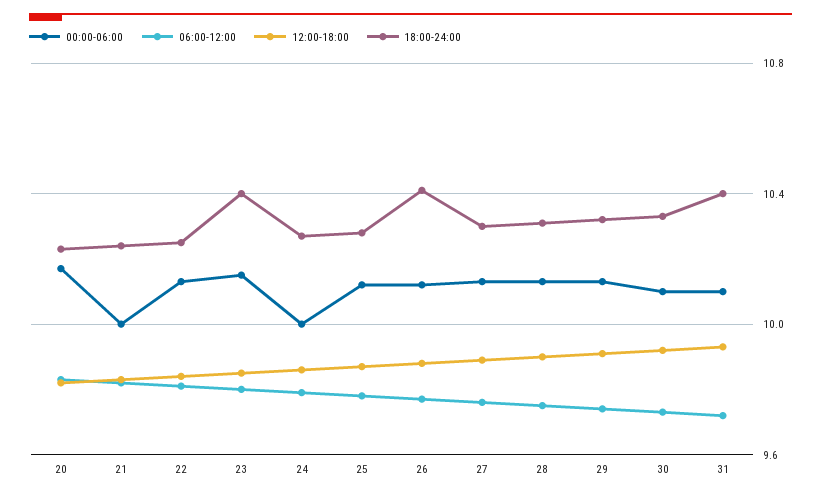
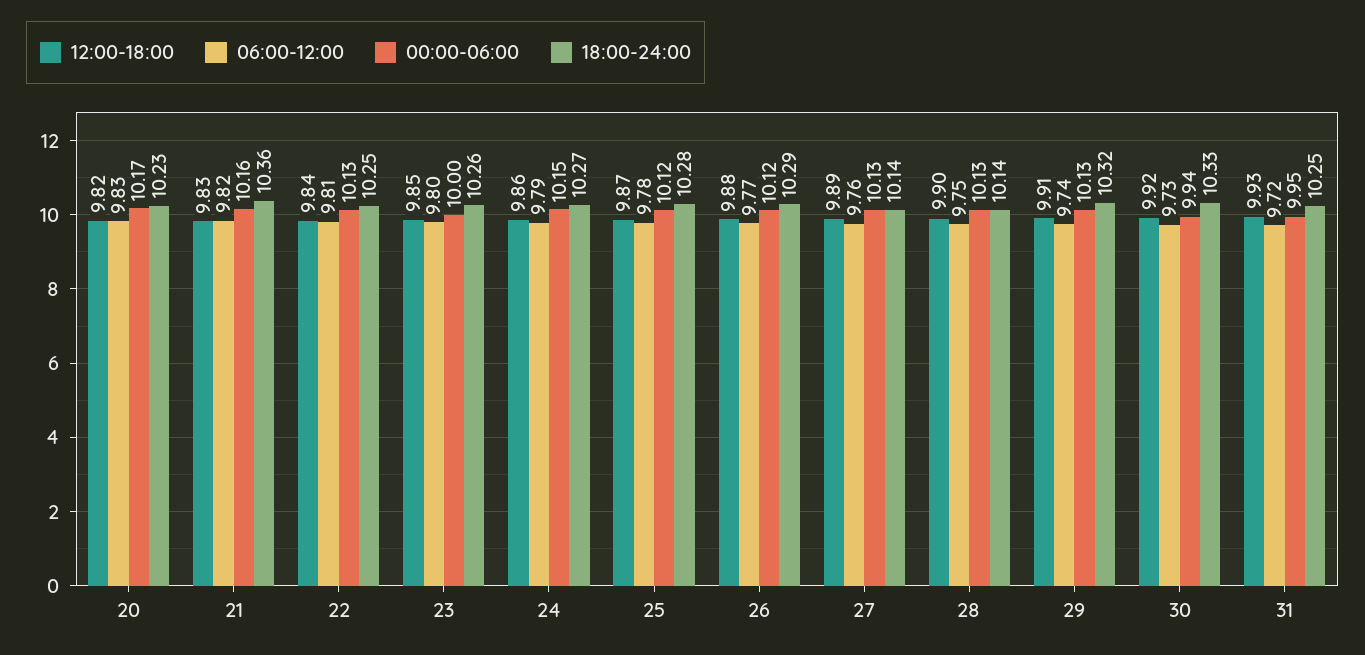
  {
    "00:00-06:00": {
      "20": 10.17,
-     "21": 10,
+     "21": 10.16,
      "22": 10.13,
-     "23": 10.15,
+     "23": 10,
-     "24": 10,
+     "24": 10.15,
      "25": 10.12,
      "26": 10.12,
      "27": 10.13,
      "28": 10.13,
      "29": 10.13,
-     "30": 10.1,
+     "30": 9.94,
-     "31": 10.1
+     "31": 9.95
    },
    "06:00-12:00": {
      "20": 9.83,
      "21": 9.82,
      "22": 9.81,
      "23": 9.8,
      "24": 9.79,
      "25": 9.78,
      "26": 9.77,
      "27": 9.76,
      "28": 9.75,
      "29": 9.74,
      "30": 9.73,
      "31": 9.72
    },
    "12:00-18:00": {
      "20": 9.82,
      "21": 9.83,
      "22": 9.84,
      "23": 9.85,
      "24": 9.86,
      "25": 9.87,
      "26": 9.88,
      "27": 9.89,
      "28": 9.9,
      "29": 9.91,
      "30": 9.92,
      "31": 9.93
    },
    "18:00-24:00": {
      "20": 10.23,
-     "21": 10.25,
+     "21": 10.36,
      "22": 10.25,
-     "23": 10.4,
+     "23": 10.26,
      "24": 10.27,
      "25": 10.28,
-     "26": 10.4,
+     "26": 10.29,
-     "27": 10.3,
+     "27": 10.14,
-     "28": 10.3,
+     "28": 10.14,
      "29": 10.32,
      "30": 10.33,
-     "31": 10.4
+     "31": 10.25
    }
  }

